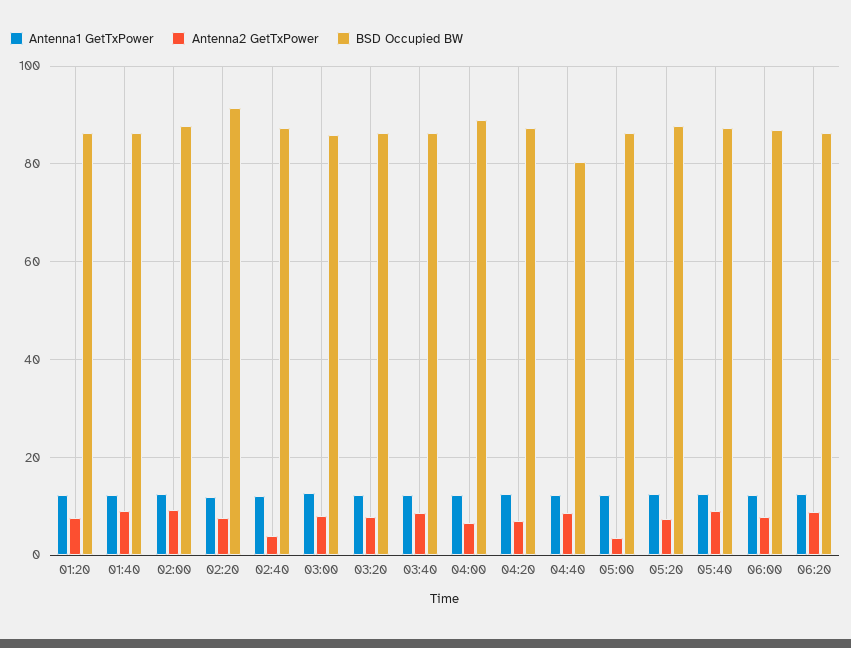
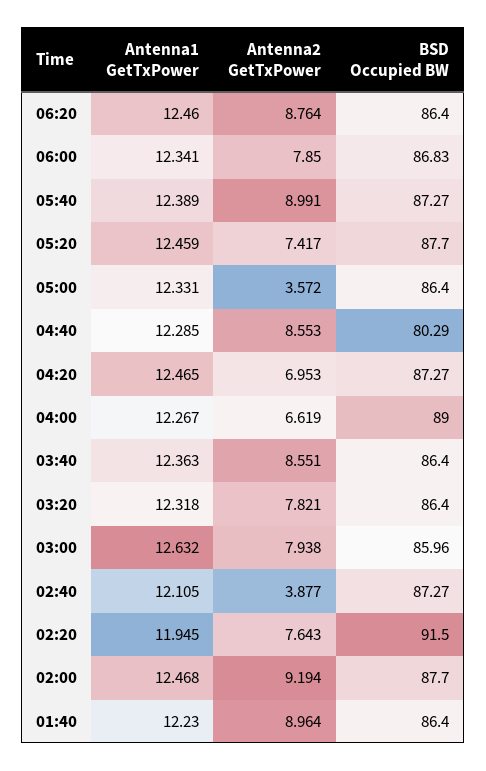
  {
    "Antenna1 GetTxPower": {
-     "01:20": 12,
      "01:40": 12.23,
      "02:00": 12.468,
      "02:20": 11.945,
      "02:40": 12.105,
      "03:00": 12.632,
      "03:20": 12.318,
      "03:40": 12.363,
      "04:00": 12.267,
      "04:20": 12.465,
      "04:40": 12.285,
      "05:00": 12.331,
      "05:20": 12.459,
      "05:40": 12.389,
      "06:00": 12.341,
      "06:20": 12.46
    },
    "Antenna2 GetTxPower": {
-     "01:20": 8,
      "01:40": 8.964,
      "02:00": 9.194,
      "02:20": 7.643,
      "02:40": 3.877,
      "03:00": 7.938,
      "03:20": 7.821,
      "03:40": 8.551,
      "04:00": 6.619,
      "04:20": 6.953,
      "04:40": 8.553,
      "05:00": 3.572,
      "05:20": 7.417,
      "05:40": 8.991,
      "06:00": 7.85,
      "06:20": 8.764
    },
    "BSD Occupied BW": {
-     "01:20": 86,
      "01:40": 86.4,
      "02:00": 87.7,
      "02:20": 91.5,
      "02:40": 87.27,
      "03:00": 85.96,
      "03:20": 86.4,
      "03:40": 86.4,
      "04:00": 89,
      "04:20": 87.27,
      "04:40": 80.29,
      "05:00": 86.4,
      "05:20": 87.7,
      "05:40": 87.27,
      "06:00": 86.83,
      "06:20": 86.4
    }
  }

